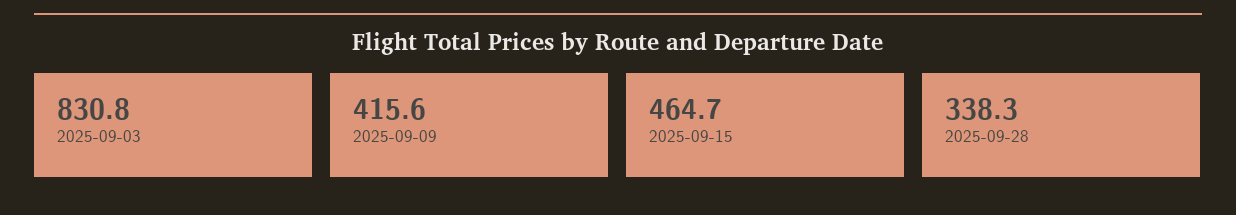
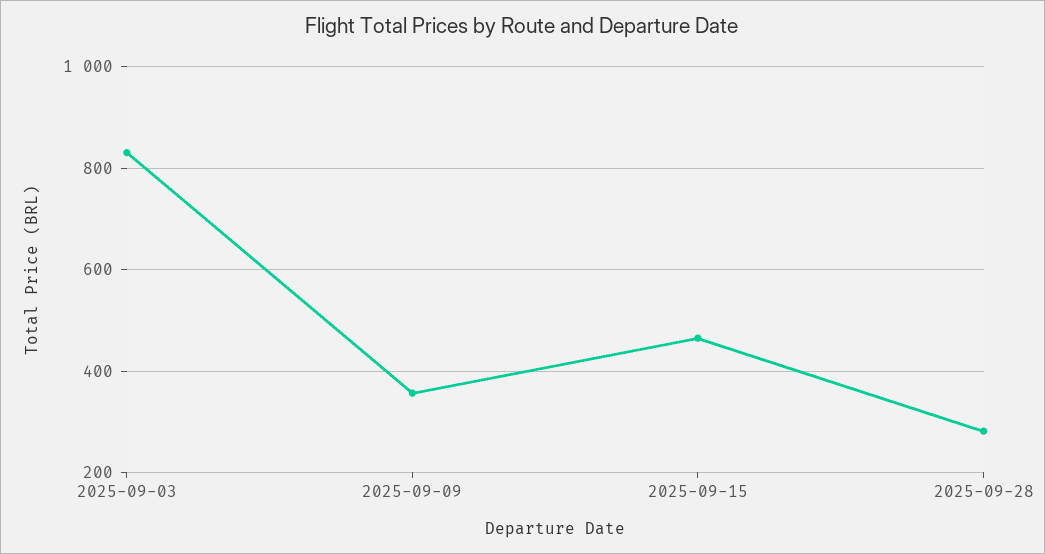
  {
    "2025-09-03": 830.8,
-   "2025-09-09": 415.6,
+   "2025-09-09": 360,
    "2025-09-15": 464.7,
-   "2025-09-28": 338.3
+   "2025-09-28": 280
  }

